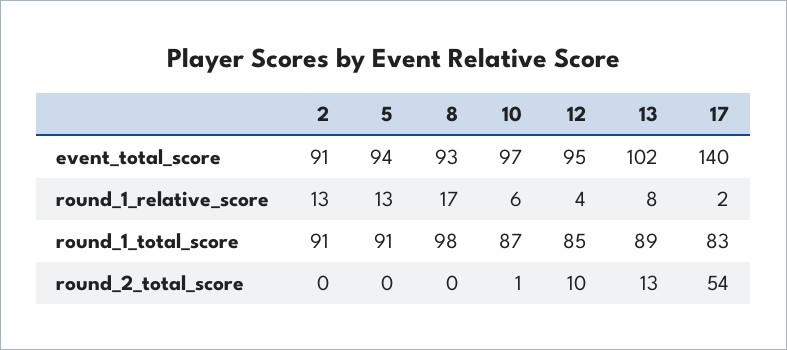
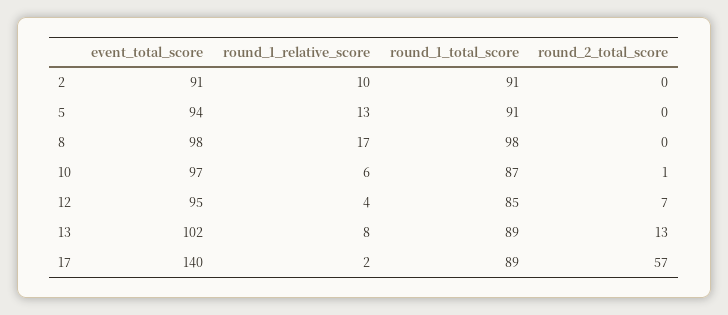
  {
    "2": {
      "event_total_score": 91,
-     "round_1_relative_score": 13,
+     "round_1_relative_score": 10,
      "round_1_total_score": 91,
      "round_2_total_score": 0
    },
    "5": {
      "event_total_score": 94,
      "round_1_relative_score": 13,
      "round_1_total_score": 91,
      "round_2_total_score": 0
    },
    "8": {
-     "event_total_score": 93,
+     "event_total_score": 98,
      "round_1_relative_score": 17,
      "round_1_total_score": 98,
      "round_2_total_score": 0
    },
    "10": {
      "event_total_score": 97,
      "round_1_relative_score": 6,
      "round_1_total_score": 87,
      "round_2_total_score": 1
    },
    "12": {
      "event_total_score": 95,
      "round_1_relative_score": 4,
      "round_1_total_score": 85,
-     "round_2_total_score": 10
+     "round_2_total_score": 7
    },
    "13": {
      "event_total_score": 102,
      "round_1_relative_score": 8,
      "round_1_total_score": 89,
      "round_2_total_score": 13
    },
    "17": {
      "event_total_score": 140,
      "round_1_relative_score": 2,
-     "round_1_total_score": 83,
+     "round_1_total_score": 89,
-     "round_2_total_score": 54
+     "round_2_total_score": 57
    }
  }

